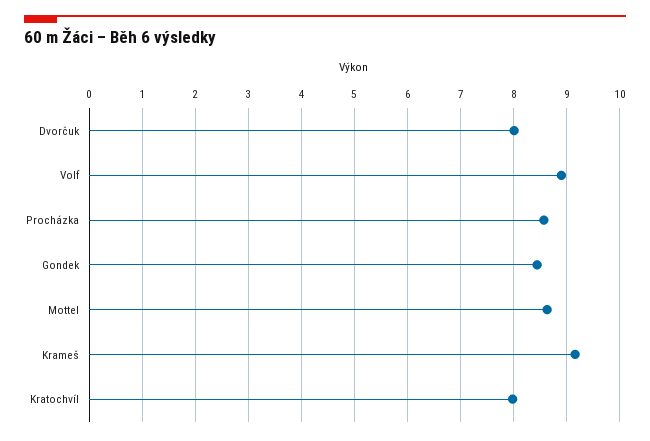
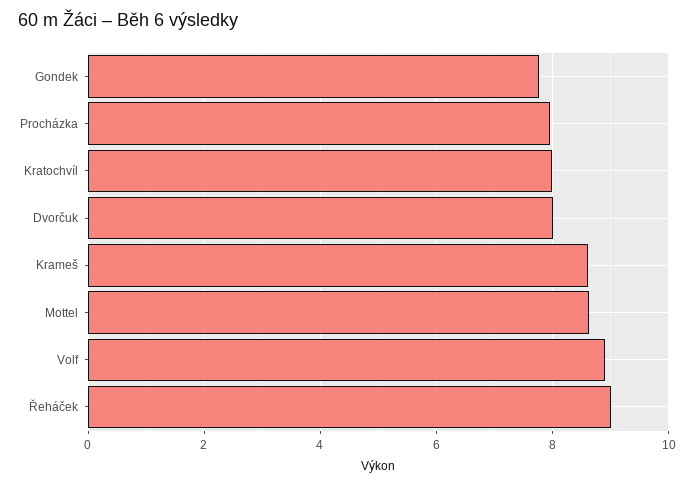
  {
    "Dvorčuk": 8,
    "Volf": 9,
-   "Procházka": 8.6,
+   "Procházka": 8,
-   "Gondek": 8.4,
+   "Gondek": 7.8,
    "Mottel": 8.6,
-   "Krameš": 9.2,
+   "Krameš": 8.6,
-   "Kratochvíl": 8
+   "Kratochvíl": 8,
+   "Řeháček": 9
  }

